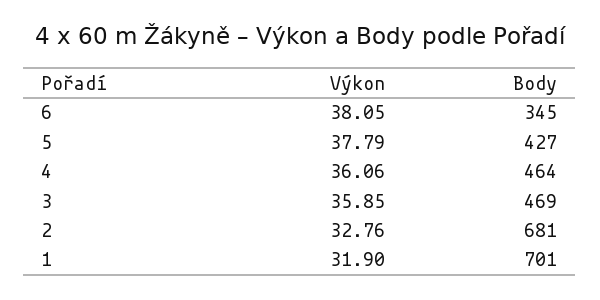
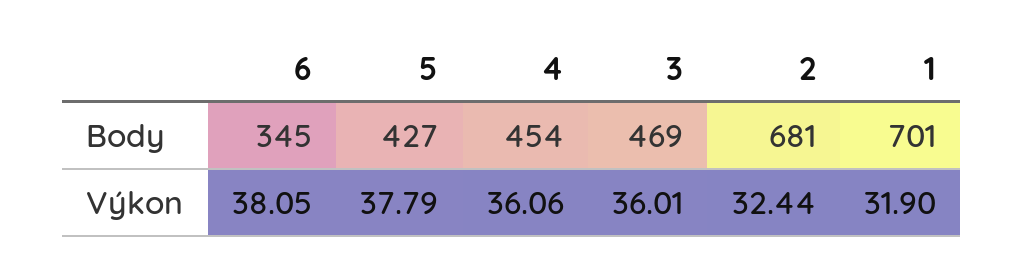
  {
    "Výkon": {
      "6": 38.05,
      "5": 37.79,
      "4": 36.06,
-     "3": 35.85,
+     "3": 36.01,
-     "2": 32.76,
+     "2": 32.44,
      "1": 31.9
    },
    "Body": {
      "6": 345,
      "5": 427,
-     "4": 464,
+     "4": 454,
      "3": 469,
      "2": 681,
      "1": 701
    }
  }

